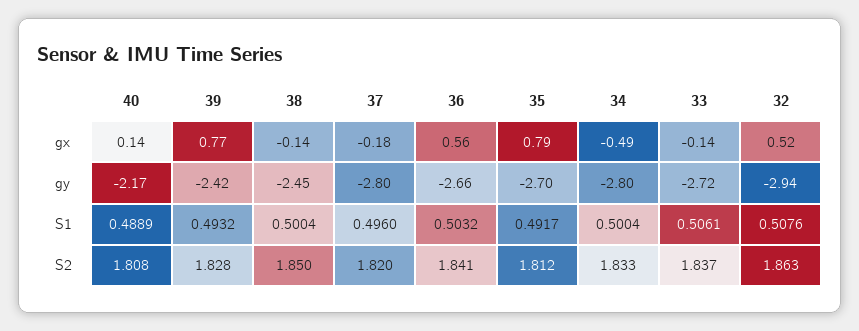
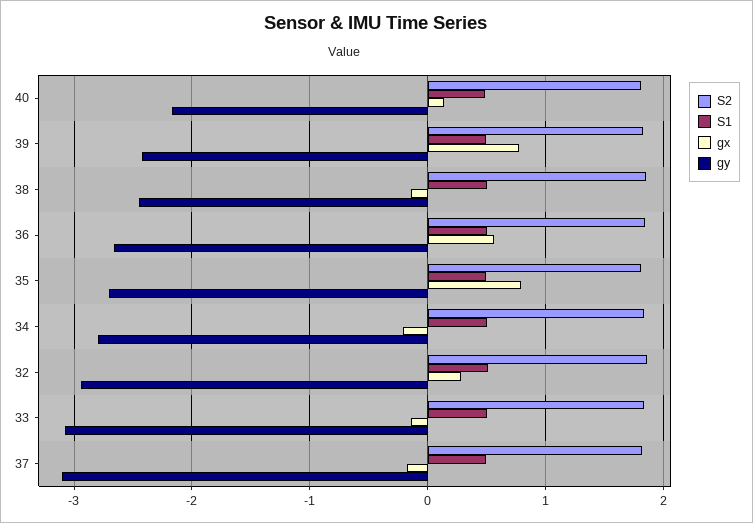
  {
    "gx": {
      "40": 0.14,
      "39": 0.77,
      "38": -0.14,
      "37": -0.18,
      "36": 0.56,
      "35": 0.79,
-     "34": -0.49,
+     "34": -0.2,
      "33": -0.14,
-     "32": 0.52
+     "32": 0.3
    },
    "gy": {
      "40": -2.17,
      "39": -2.42,
      "38": -2.45,
-     "37": -2.8,
+     "37": -3.1,
      "36": -2.66,
      "35": -2.7,
      "34": -2.8,
-     "33": -2.72,
+     "33": -3.1,
      "32": -2.94
    },
    "S1": {
      "40": 0.4889,
      "39": 0.4932,
      "38": 0.5004,
      "37": 0.496,
      "36": 0.5032,
      "35": 0.4917,
      "34": 0.5004,
      "33": 0.5061,
      "32": 0.5076
    },
    "S2": {
      "40": 1.808,
      "39": 1.828,
      "38": 1.85,
      "37": 1.82,
      "36": 1.841,
      "35": 1.812,
      "34": 1.833,
      "33": 1.837,
      "32": 1.863
    }
  }

